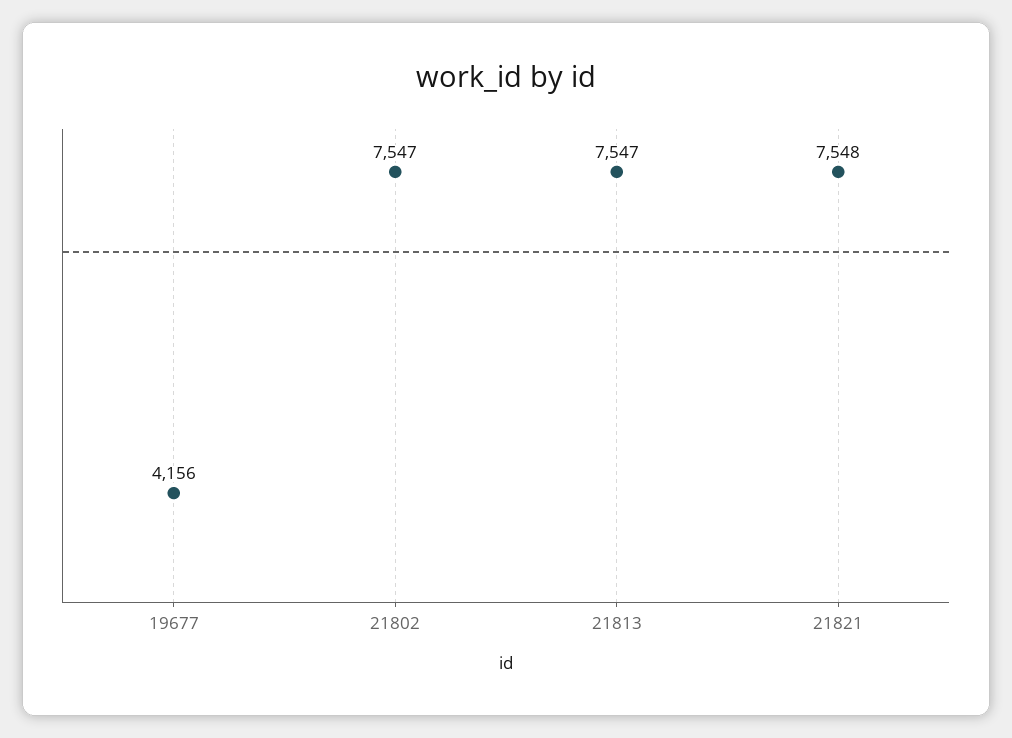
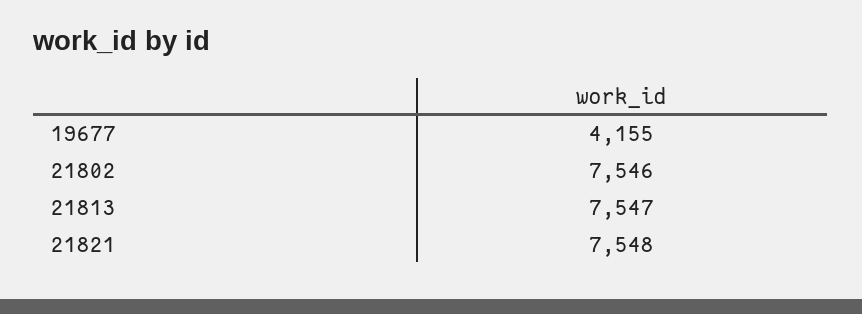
  {
-   "19677": 4156,
+   "19677": 4155,
-   "21802": 7547,
+   "21802": 7546,
    "21813": 7547,
    "21821": 7548
  }

